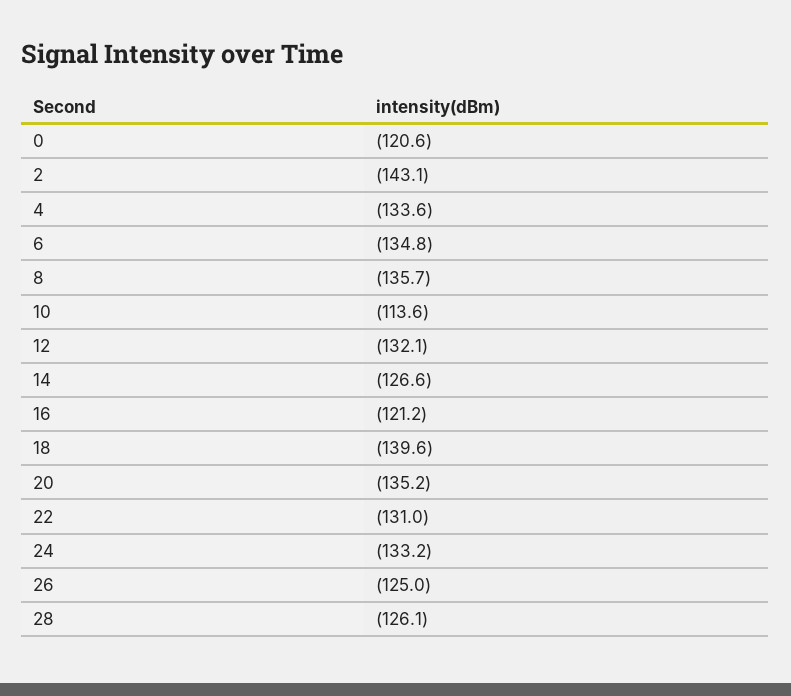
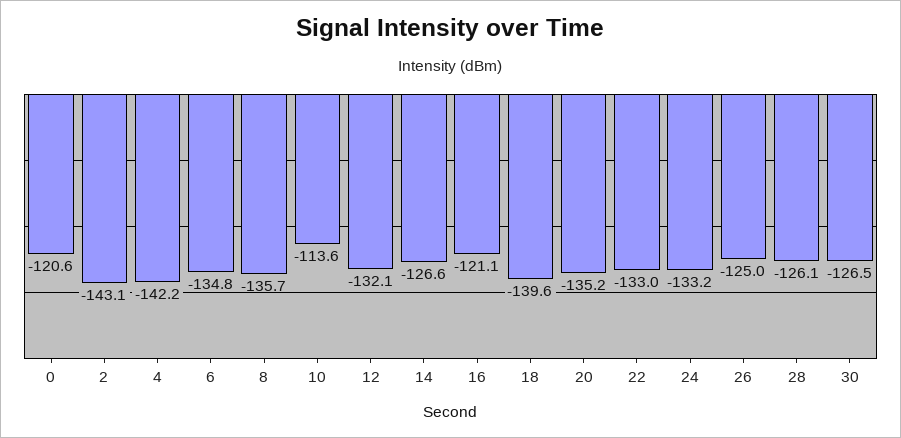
  {
    "0": -120.6,
    "2": -143.1,
-   "4": -133.6,
+   "4": -142.2,
    "6": -134.8,
    "8": -135.7,
    "10": -113.6,
    "12": -132.1,
    "14": -126.6,
-   "16": -121.2,
+   "16": -121.1,
    "18": -139.6,
    "20": -135.2,
-   "22": -131,
+   "22": -133,
    "24": -133.2,
    "26": -125,
-   "28": -126.1
+   "28": -126.1,
+   "30": -126.5
  }

